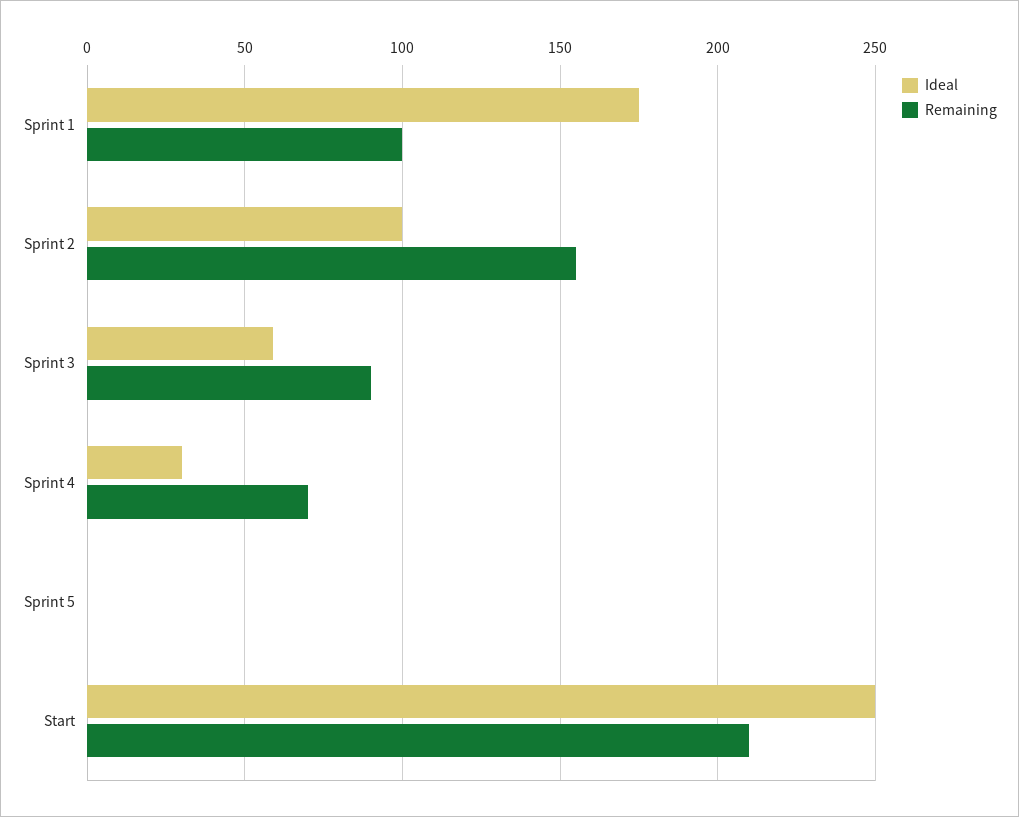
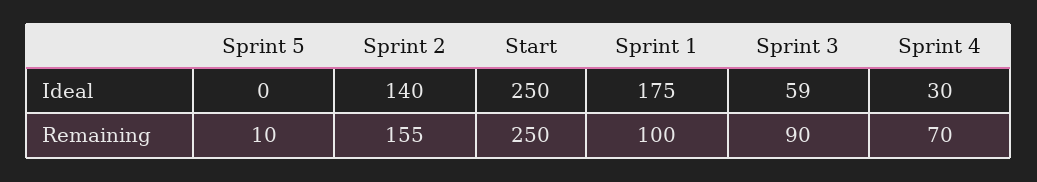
  {
    "Ideal": {
      "Sprint 1": 175,
-     "Sprint 2": 100,
+     "Sprint 2": 140,
      "Sprint 3": 59,
      "Sprint 4": 30,
      "Sprint 5": 0,
      "Start": 250
    },
    "Remaining": {
      "Sprint 1": 100,
      "Sprint 2": 155,
      "Sprint 3": 90,
      "Sprint 4": 70,
-     "Sprint 5": 0,
+     "Sprint 5": 10,
-     "Start": 210
+     "Start": 250
    }
  }

